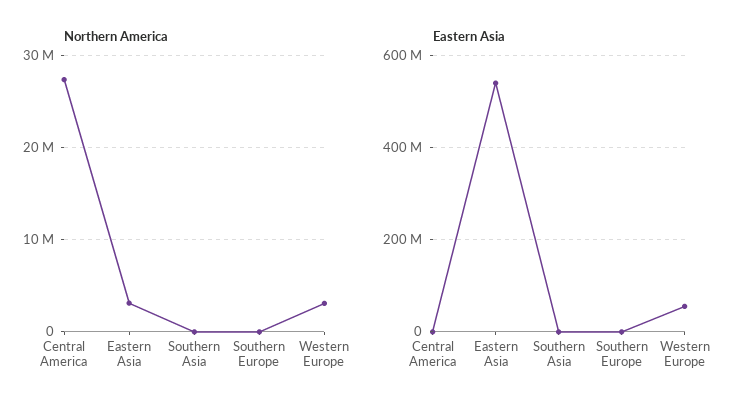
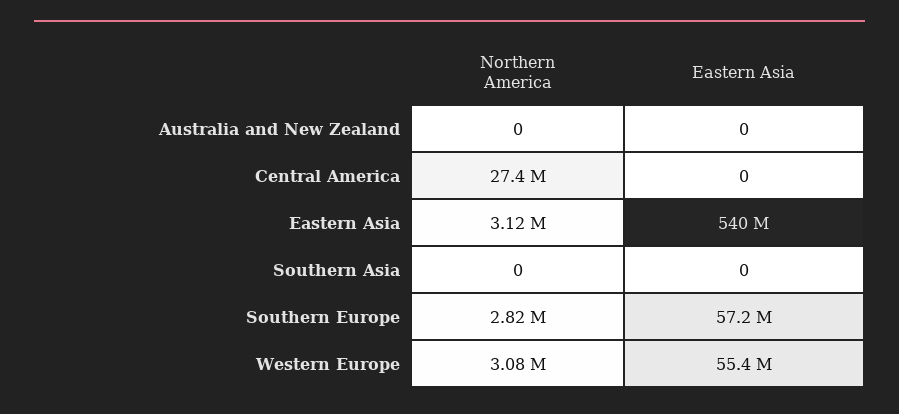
  {
    "Northern America": {
      "Central America": 27400000,
      "Eastern Asia": 3120000,
      "Southern Asia": 0,
-     "Southern Europe": 0,
+     "Southern Europe": 2820000,
-     "Western Europe": 3080000
+     "Western Europe": 3080000,
+     "Australia and New Zealand": 0
    },
    "Eastern Asia": {
      "Central America": 0,
      "Eastern Asia": 540000000,
      "Southern Asia": 0,
-     "Southern Europe": 0,
+     "Southern Europe": 57200000,
-     "Western Europe": 55400000
+     "Western Europe": 55400000,
+     "Australia and New Zealand": 0
    }
  }

